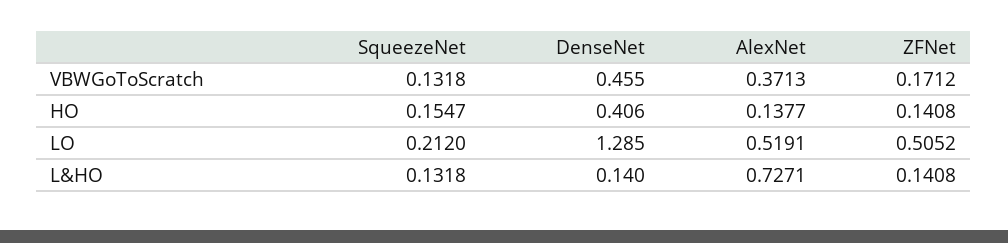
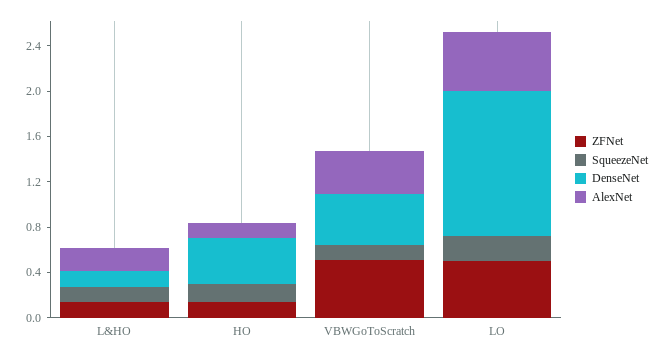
  {
    "SqueezeNet": {
      "VBWGoToScratch": 0.1318,
      "HO": 0.1547,
      "LO": 0.212,
      "L&HO": 0.1318
    },
    "DenseNet": {
      "VBWGoToScratch": 0.455,
      "HO": 0.406,
      "LO": 1.285,
      "L&HO": 0.14
    },
    "AlexNet": {
      "VBWGoToScratch": 0.3713,
      "HO": 0.1377,
      "LO": 0.5191,
-     "L&HO": 0.7271
+     "L&HO": 0.2
    },
    "ZFNet": {
-     "VBWGoToScratch": 0.1712,
+     "VBWGoToScratch": 0.5,
      "HO": 0.1408,
      "LO": 0.5052,
      "L&HO": 0.1408
    }
  }

